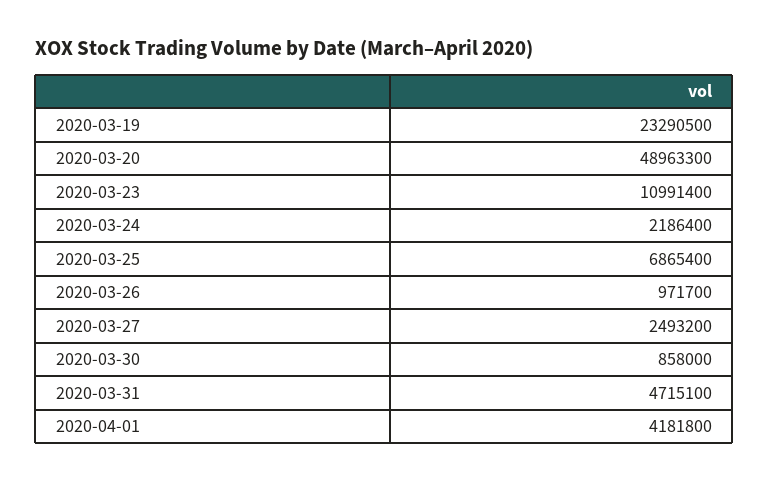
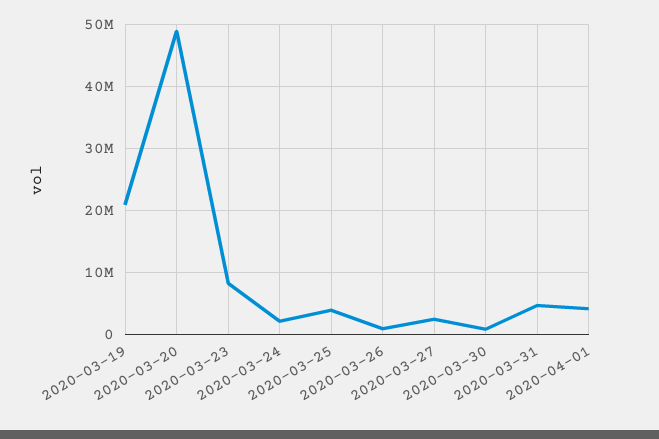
  {
-   "2020-03-19": 23290500,
+   "2020-03-19": 21000000,
    "2020-03-20": 48963300,
-   "2020-03-23": 10991400,
+   "2020-03-23": 8000000,
    "2020-03-24": 2186400,
-   "2020-03-25": 6865400,
+   "2020-03-25": 4000000,
    "2020-03-26": 971700,
    "2020-03-27": 2493200,
    "2020-03-30": 858000,
    "2020-03-31": 4715100,
    "2020-04-01": 4181800
  }

